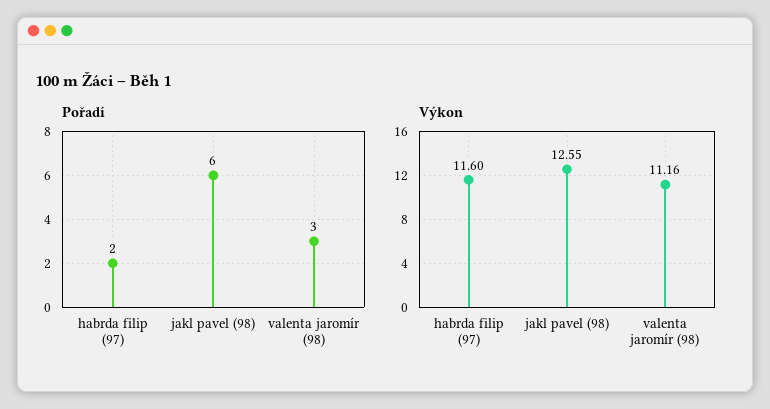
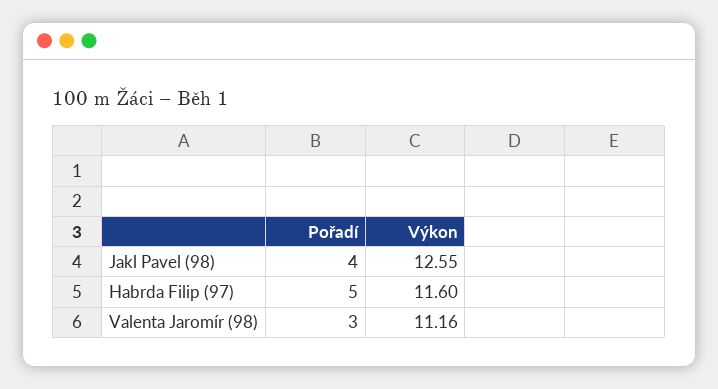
  {
    "Pořadí": {
-     "habrda filip (97)": 2,
+     "habrda filip (97)": 5,
-     "jakl pavel (98)": 6,
+     "jakl pavel (98)": 4,
      "valenta jaromír (98)": 3
    },
    "Výkon": {
      "habrda filip (97)": 11.6,
      "jakl pavel (98)": 12.55,
      "valenta jaromír (98)": 11.16
    }
  }

